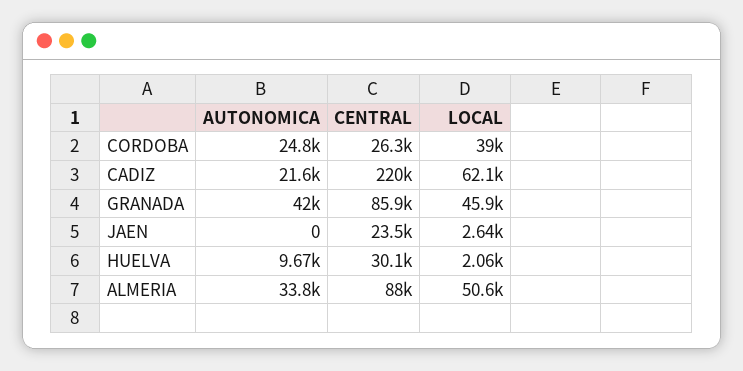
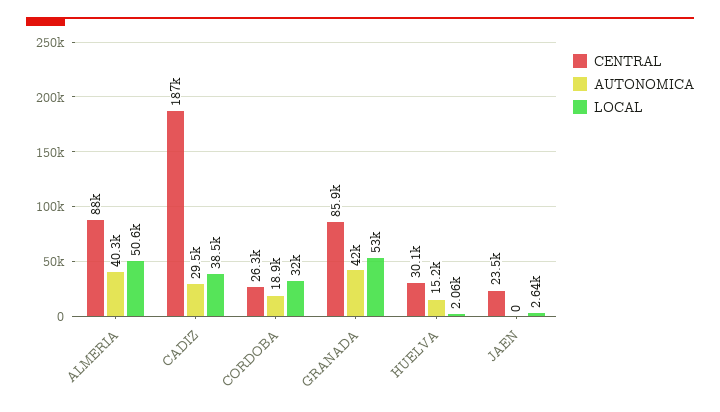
  {
    "AUTONOMICA": {
-     "CORDOBA": 24800,
+     "CORDOBA": 18900,
-     "CADIZ": 21600,
+     "CADIZ": 29500,
      "GRANADA": 42000,
      "JAEN": 0,
-     "HUELVA": 9670,
+     "HUELVA": 15200,
-     "ALMERIA": 33800
+     "ALMERIA": 40300
    },
    "CENTRAL": {
      "CORDOBA": 26300,
-     "CADIZ": 220000,
+     "CADIZ": 187000,
      "GRANADA": 85900,
      "JAEN": 23500,
      "HUELVA": 30100,
      "ALMERIA": 88000
    },
    "LOCAL": {
-     "CORDOBA": 39000,
+     "CORDOBA": 32000,
-     "CADIZ": 62100,
+     "CADIZ": 38500,
-     "GRANADA": 45900,
+     "GRANADA": 53000,
      "JAEN": 2640,
      "HUELVA": 2060,
      "ALMERIA": 50600
    }
  }

